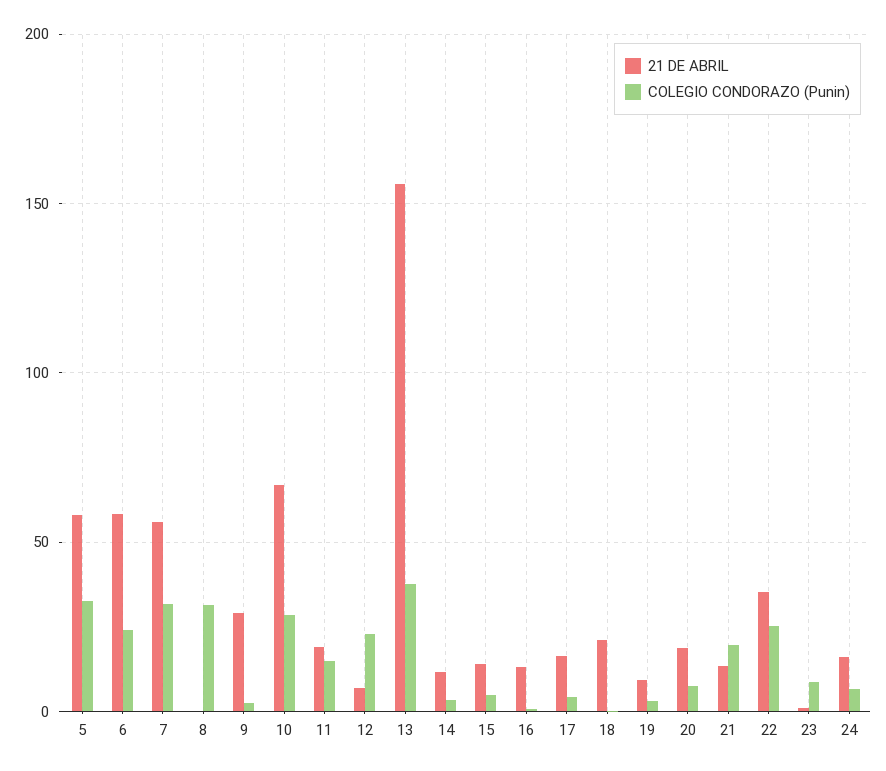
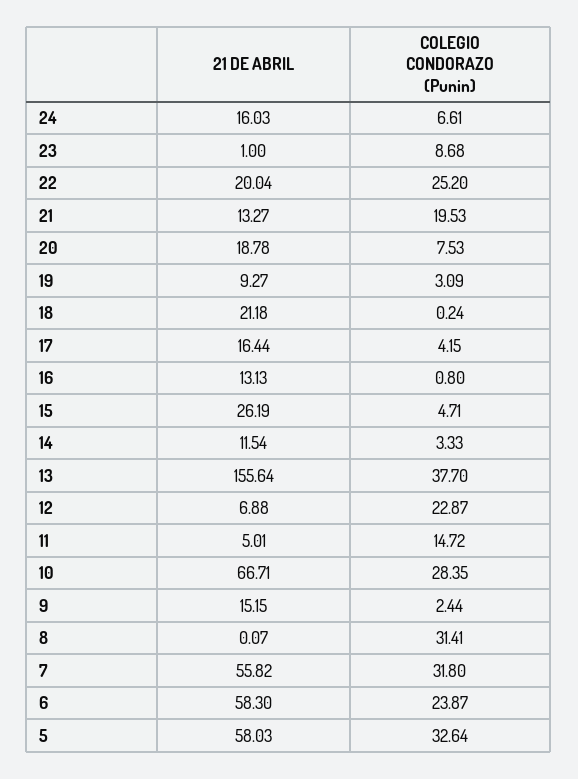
  {
    "21 DE ABRIL": {
      "5": 58.03,
      "6": 58.3,
      "7": 55.82,
      "8": 0.07,
-     "9": 30,
+     "9": 15.15,
      "10": 66.71,
-     "11": 20,
+     "11": 5.01,
      "12": 6.88,
      "13": 155.64,
      "14": 11.54,
-     "15": 15,
+     "15": 26.19,
      "16": 13.13,
      "17": 16.44,
      "18": 21.18,
      "19": 9.27,
      "20": 18.78,
      "21": 13.27,
-     "22": 35,
+     "22": 20.04,
      "23": 1,
      "24": 16.03
    },
    "COLEGIO CONDORAZO (Punin)": {
      "5": 32.64,
      "6": 23.87,
      "7": 31.8,
      "8": 31.41,
      "9": 2.44,
      "10": 28.35,
      "11": 14.72,
      "12": 22.87,
      "13": 37.7,
      "14": 3.33,
      "15": 4.71,
      "16": 0.8,
      "17": 4.15,
      "18": 0.24,
      "19": 3.09,
      "20": 7.53,
      "21": 19.53,
      "22": 25.2,
      "23": 8.68,
      "24": 6.61
    }
  }

